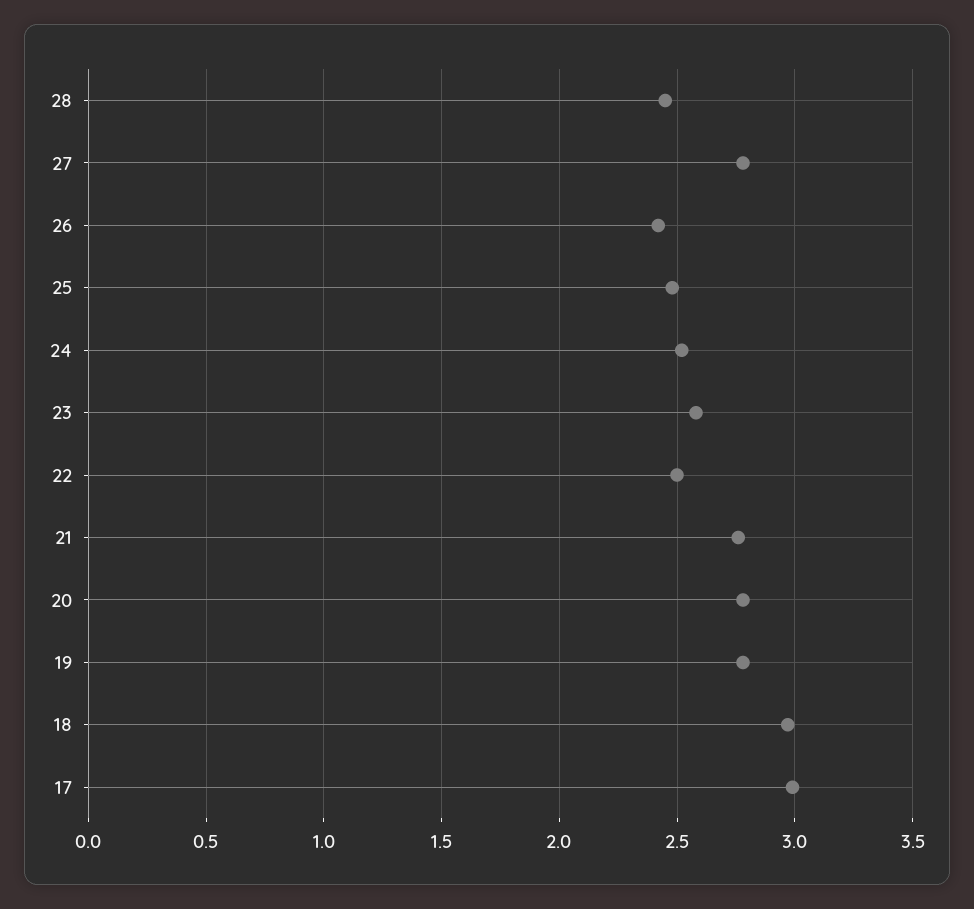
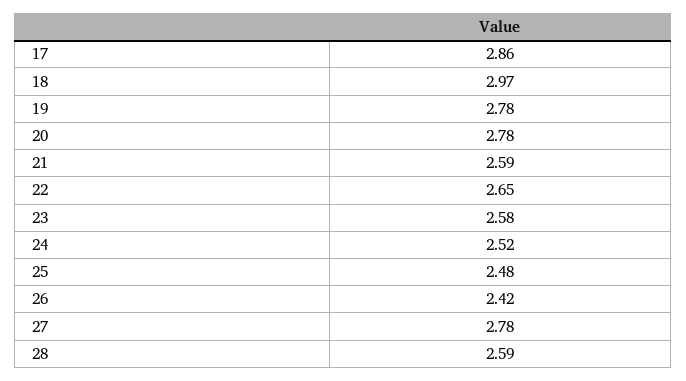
  {
-   "28": 2.45,
+   "28": 2.59,
    "27": 2.78,
    "26": 2.42,
    "25": 2.48,
    "24": 2.52,
    "23": 2.58,
-   "22": 2.5,
+   "22": 2.65,
-   "21": 2.75,
+   "21": 2.59,
    "20": 2.78,
    "19": 2.78,
    "18": 2.97,
-   "17": 3
+   "17": 2.86
  }

